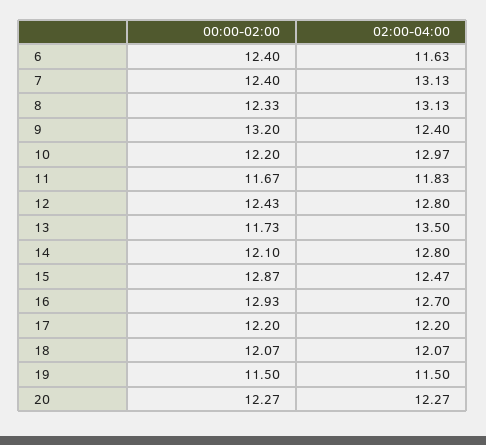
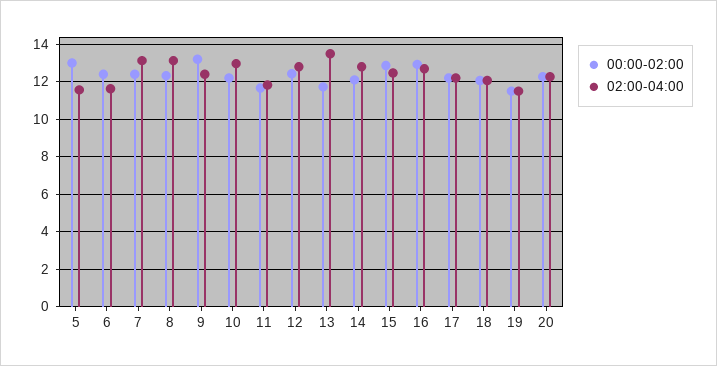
  {
    "00:00-02:00": {
      "6": 12.4,
      "7": 12.4,
      "8": 12.33,
      "9": 13.2,
      "10": 12.2,
      "11": 11.67,
      "12": 12.43,
      "13": 11.73,
      "14": 12.1,
      "15": 12.87,
      "16": 12.93,
      "17": 12.2,
      "18": 12.07,
      "19": 11.5,
-     "20": 12.27
+     "20": 12.27,
+     "5": 13
    },
    "02:00-04:00": {
      "6": 11.63,
      "7": 13.13,
      "8": 13.13,
      "9": 12.4,
      "10": 12.97,
      "11": 11.83,
      "12": 12.8,
      "13": 13.5,
      "14": 12.8,
      "15": 12.47,
      "16": 12.7,
      "17": 12.2,
      "18": 12.07,
      "19": 11.5,
-     "20": 12.27
+     "20": 12.27,
+     "5": 11.5
    }
  }

